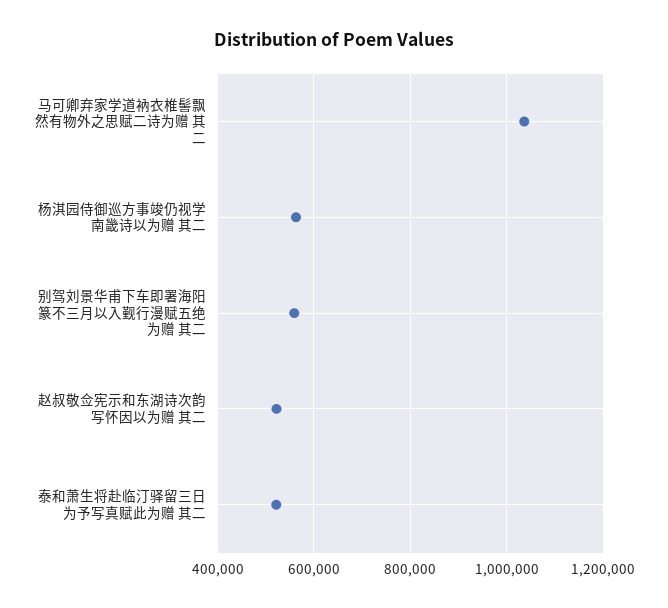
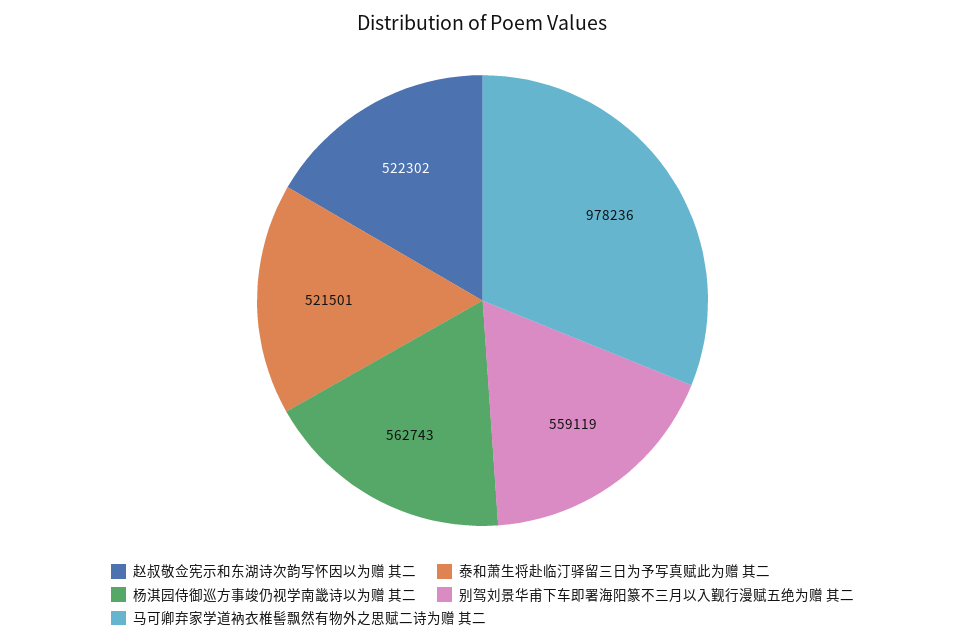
  {
-   "马可卿弃家学道衲衣椎髻飘然有物外之思赋二诗为赠 其二": 1040000,
+   "马可卿弃家学道衲衣椎髻飘然有物外之思赋二诗为赠 其二": 978236,
    "杨淇园侍御巡方事竣仍视学南畿诗以为赠 其二": 562743,
    "别驾刘景华甫下车即署海阳篆不三月以入觐行漫赋五绝为赠 其二": 559119,
    "赵叔敬佥宪示和东湖诗次韵写怀因以为赠 其二": 522302,
    "泰和萧生将赴临汀驿留三日为予写真赋此为赠 其二": 521501
  }

